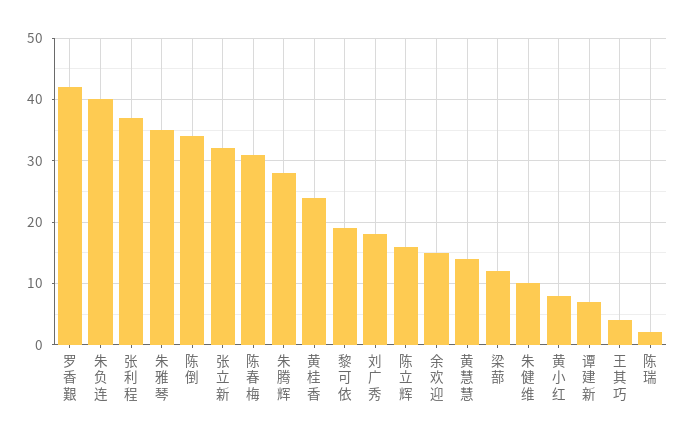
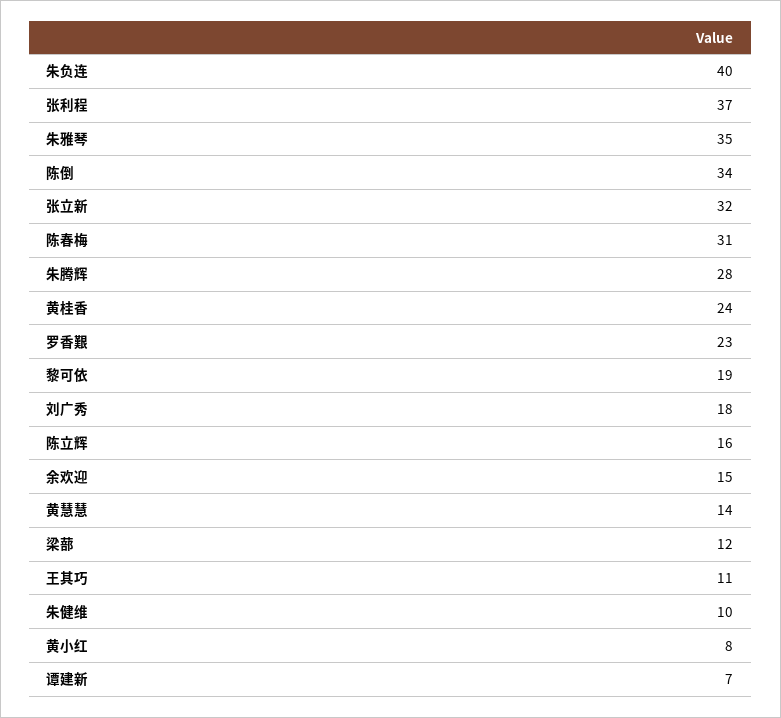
  {
-   "罗香艱": 42,
+   "罗香艱": 23,
    "朱负连": 40,
    "张利程": 37,
    "朱雅琴": 35,
    "陈倒": 34,
    "张立新": 32,
    "陈春梅": 31,
    "朱腾辉": 28,
    "黄桂香": 24,
    "黎可依": 19,
    "刘广秀": 18,
    "陈立辉": 16,
    "余欢迎": 15,
    "黄慧慧": 14,
    "梁蔀": 12,
    "朱健维": 10,
    "黄小红": 8,
    "谭建新": 7,
-   "王其巧": 4,
+   "王其巧": 11
-   "陈瑞": 2
  }

